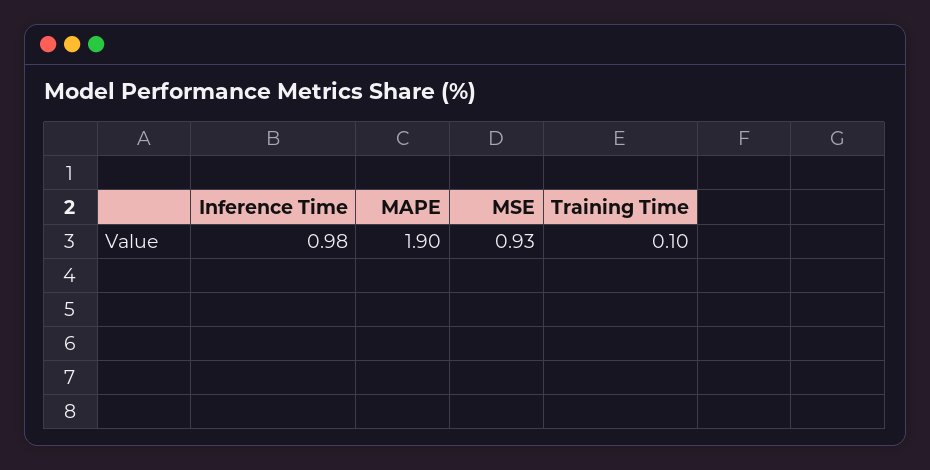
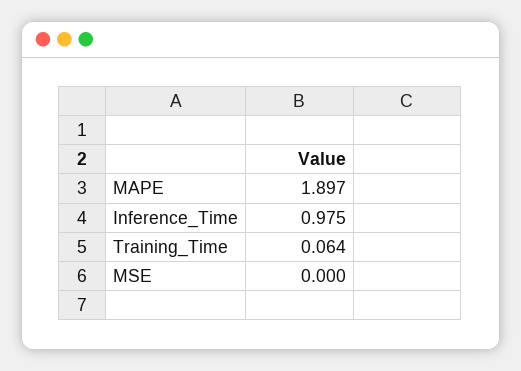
  {
    "Inference Time": 0.975,
    "MAPE": 1.897,
-   "MSE": 0.93,
+   "MSE": 0,
-   "Training Time": 0.1
+   "Training Time": 0.064
  }

